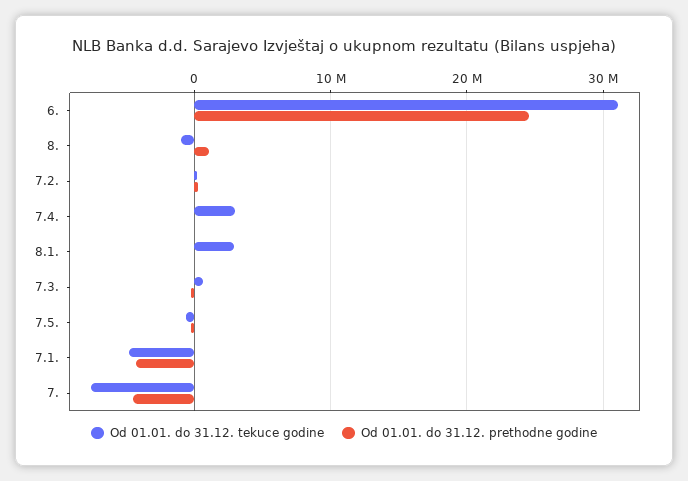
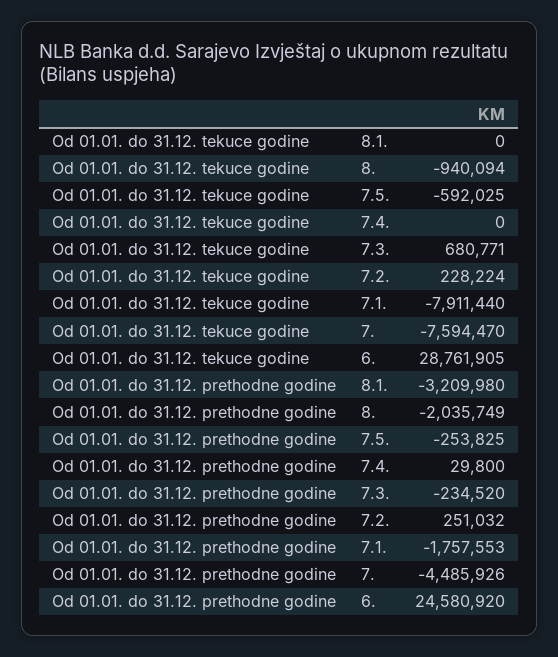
  {
    "Od 01.01. do 31.12. tekuce godine": {
-     "6.": 31000000,
+     "6.": 28761905,
      "8.": -940094,
      "7.2.": 228224,
-     "7.4.": 3000000,
+     "7.4.": 0,
-     "8.1.": 3000000,
+     "8.1.": 0,
      "7.3.": 680771,
      "7.5.": -592025,
-     "7.1.": -5000000,
+     "7.1.": -7911440,
      "7.": -7594470
    },
    "Od 01.01. do 31.12. prethodne godine": {
      "6.": 24580920,
-     "8.": 1000000,
+     "8.": -2035749,
      "7.2.": 251032,
      "7.4.": 29800,
-     "8.1.": 0,
+     "8.1.": -3209980,
      "7.3.": -234520,
      "7.5.": -253825,
-     "7.1.": -4000000,
+     "7.1.": -1757553,
      "7.": -4485926
    }
  }

